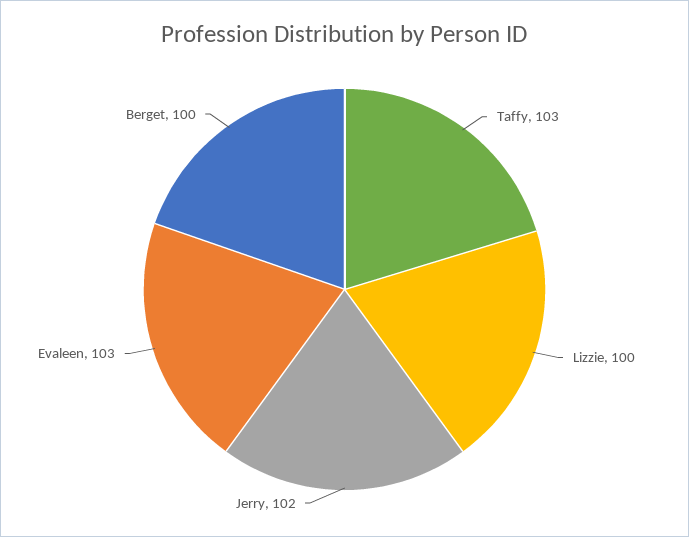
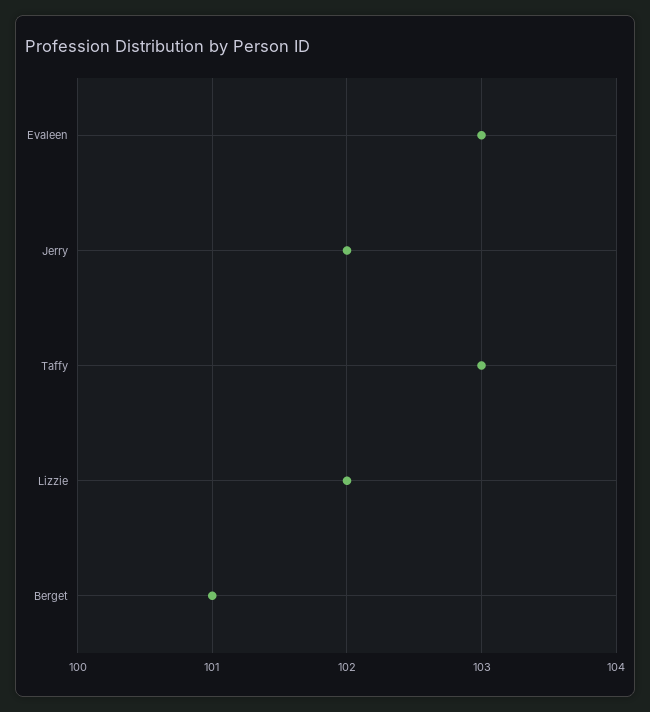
  {
    "Taffy": 103,
-   "Lizzie": 100,
+   "Lizzie": 102,
    "Jerry": 102,
    "Evaleen": 103,
-   "Berget": 100
+   "Berget": 101
  }

